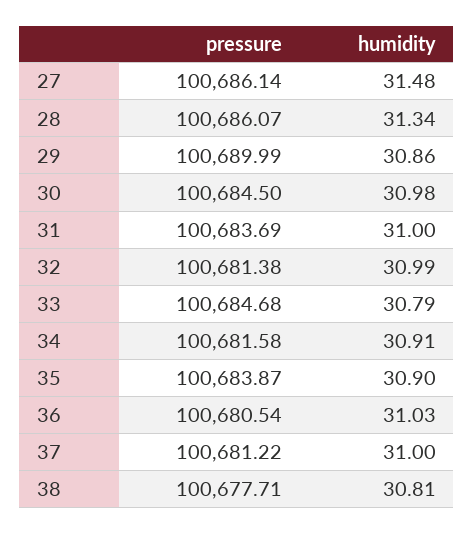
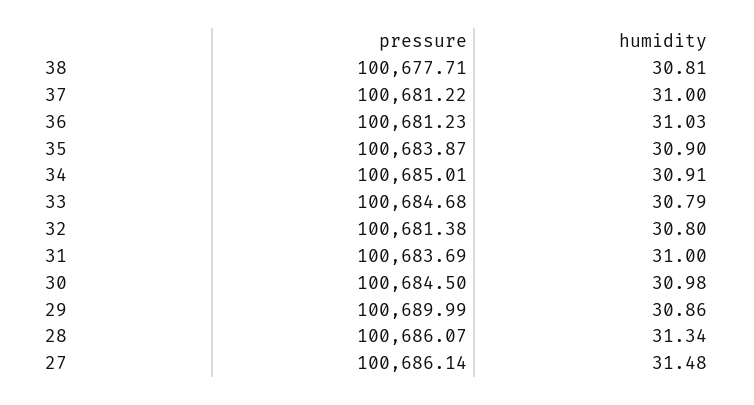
  {
    "pressure": {
      "27": 100686.14,
      "28": 100686.07,
      "29": 100689.99,
      "30": 100684.5,
      "31": 100683.69,
      "32": 100681.38,
      "33": 100684.68,
-     "34": 100681.58,
+     "34": 100685.01,
      "35": 100683.87,
-     "36": 100680.54,
+     "36": 100681.23,
      "37": 100681.22,
      "38": 100677.71
    },
    "humidity": {
      "27": 31.48,
      "28": 31.34,
      "29": 30.86,
      "30": 30.98,
      "31": 31,
-     "32": 30.99,
+     "32": 30.8,
      "33": 30.79,
      "34": 30.91,
      "35": 30.9,
      "36": 31.03,
      "37": 31,
      "38": 30.81
    }
  }

